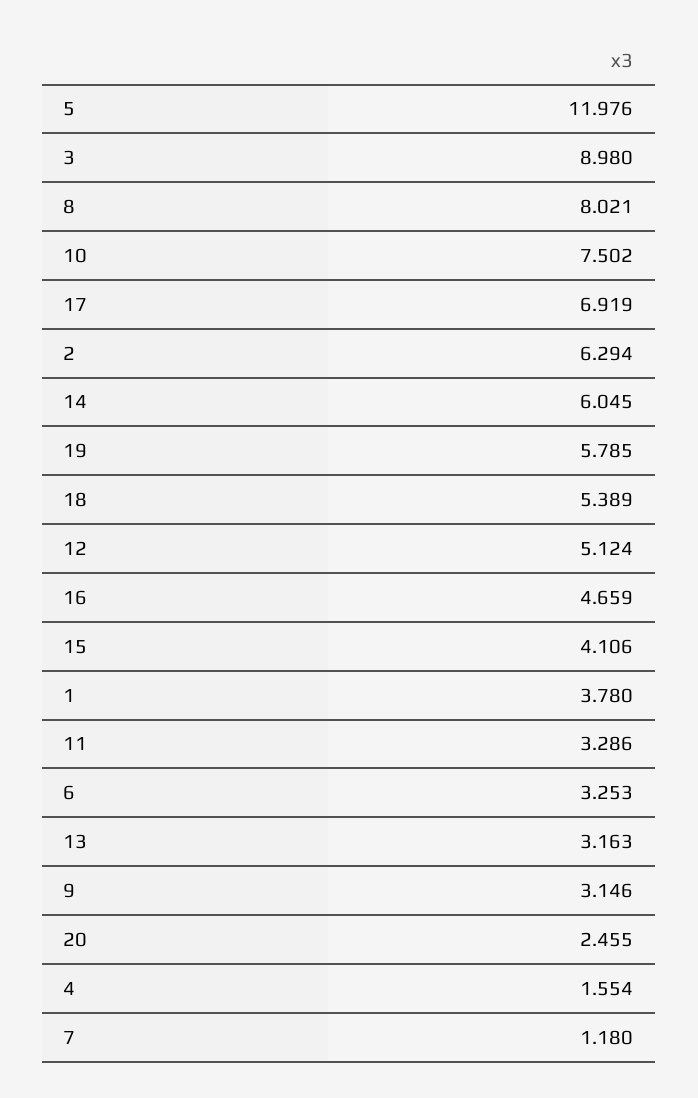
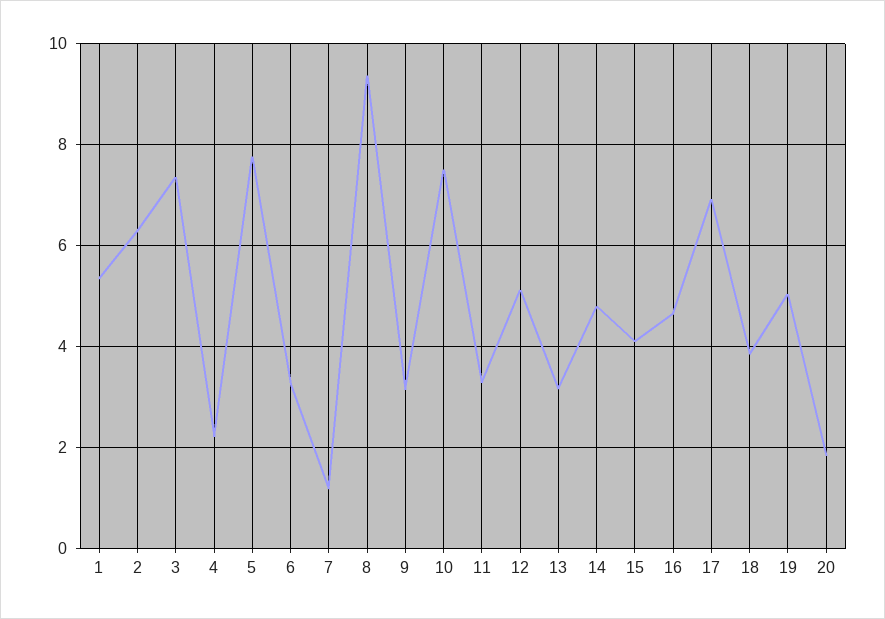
  {
-   "5": 11.976,
+   "5": 7.8,
-   "3": 8.98,
+   "3": 7.4,
-   "8": 8.021,
+   "8": 9.4,
    "10": 7.502,
    "17": 6.919,
    "2": 6.294,
-   "14": 6.045,
+   "14": 4.8,
-   "19": 5.785,
+   "19": 5,
-   "18": 5.389,
+   "18": 3.8,
    "12": 5.124,
    "16": 4.659,
    "15": 4.106,
-   "1": 3.78,
+   "1": 5.4,
    "11": 3.286,
    "6": 3.253,
    "13": 3.163,
    "9": 3.146,
-   "20": 2.455,
+   "20": 1.8,
-   "4": 1.554,
+   "4": 2.2,
    "7": 1.18
  }

